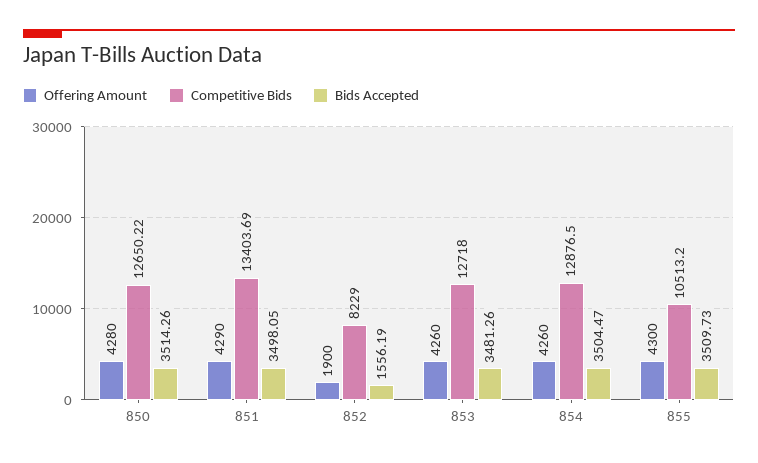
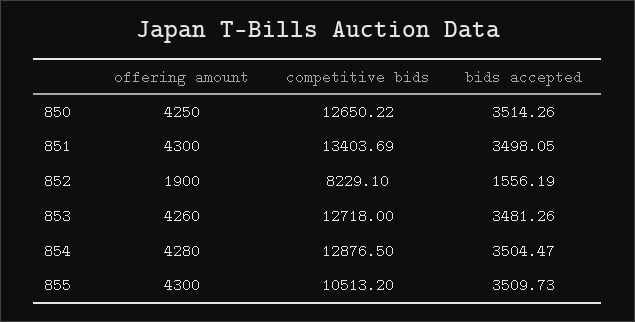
  {
    "Offering Amount": {
-     "850": 4280,
+     "850": 4250,
-     "851": 4290,
+     "851": 4300,
      "852": 1900,
      "853": 4260,
-     "854": 4260,
+     "854": 4280,
      "855": 4300
    },
    "Competitive Bids": {
      "850": 12650.22,
      "851": 13403.69,
-     "852": 8229,
+     "852": 8229.1,
      "853": 12718,
      "854": 12876.5,
      "855": 10513.2
    },
    "Bids Accepted": {
      "850": 3514.26,
      "851": 3498.05,
      "852": 1556.19,
      "853": 3481.26,
      "854": 3504.47,
      "855": 3509.73
    }
  }

